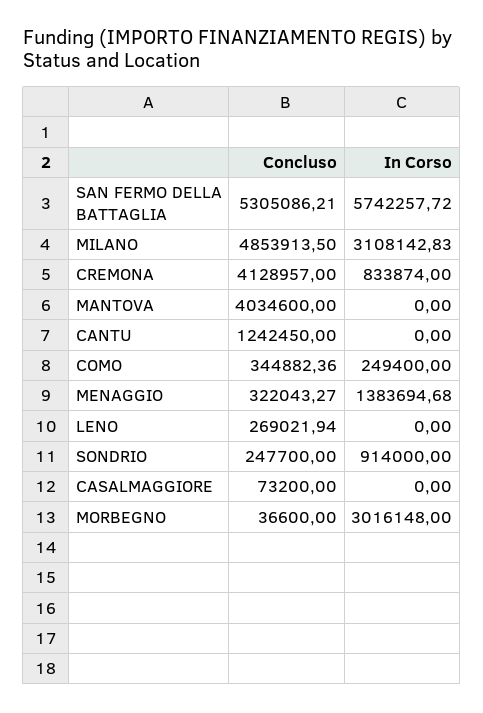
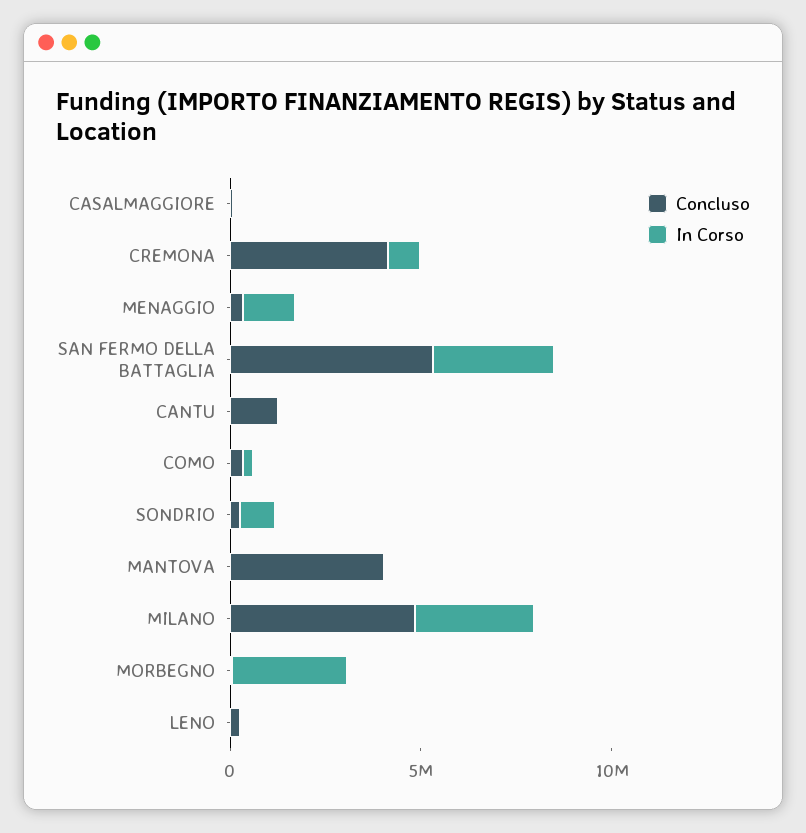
  {
    "Concluso": {
      "SAN FERMO DELLA BATTAGLIA": 5305086.21,
      "MILANO": 4853913.5,
      "CREMONA": 4128957,
      "MANTOVA": 4034600,
      "CANTU": 1242450,
      "COMO": 344882.36,
      "MENAGGIO": 322043.27,
      "LENO": 269021.94,
      "SONDRIO": 247700,
      "CASALMAGGIORE": 73200,
      "MORBEGNO": 36600
    },
    "In Corso": {
-     "SAN FERMO DELLA BATTAGLIA": 5742257.72,
+     "SAN FERMO DELLA BATTAGLIA": 3000000,
      "MILANO": 3108142.83,
      "CREMONA": 833874,
      "MANTOVA": 0,
      "CANTU": 0,
      "COMO": 249400,
      "MENAGGIO": 1383694.68,
      "LENO": 0,
      "SONDRIO": 914000,
      "CASALMAGGIORE": 0,
      "MORBEGNO": 3016148
    }
  }

